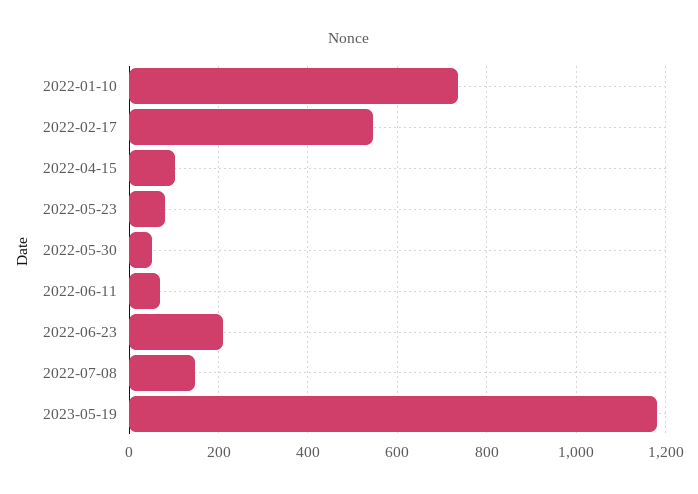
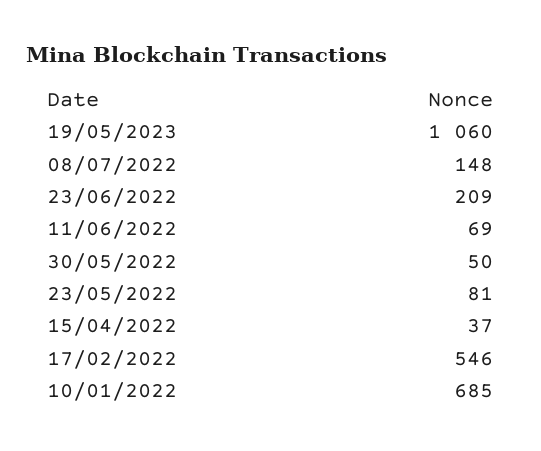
  {
-   "2022-01-10": 740,
+   "2022-01-10": 685,
    "2022-02-17": 546,
-   "2022-04-15": 100,
+   "2022-04-15": 37,
    "2022-05-23": 81,
    "2022-05-30": 50,
    "2022-06-11": 69,
    "2022-06-23": 209,
    "2022-07-08": 148,
-   "2023-05-19": 1180
+   "2023-05-19": 1060
  }

